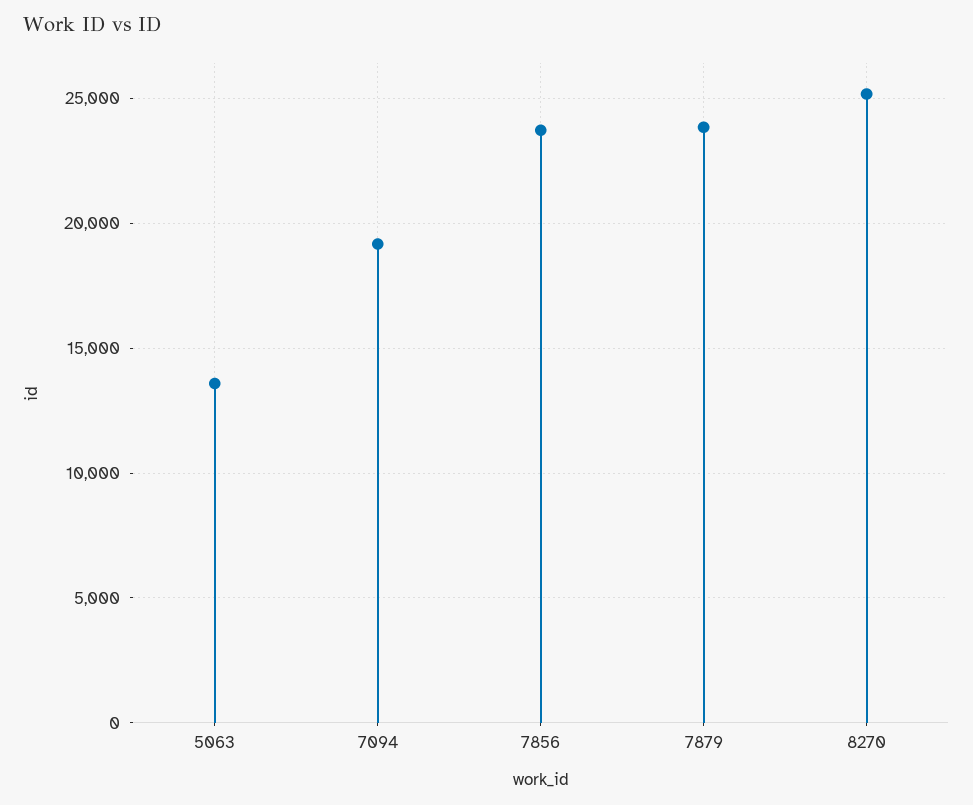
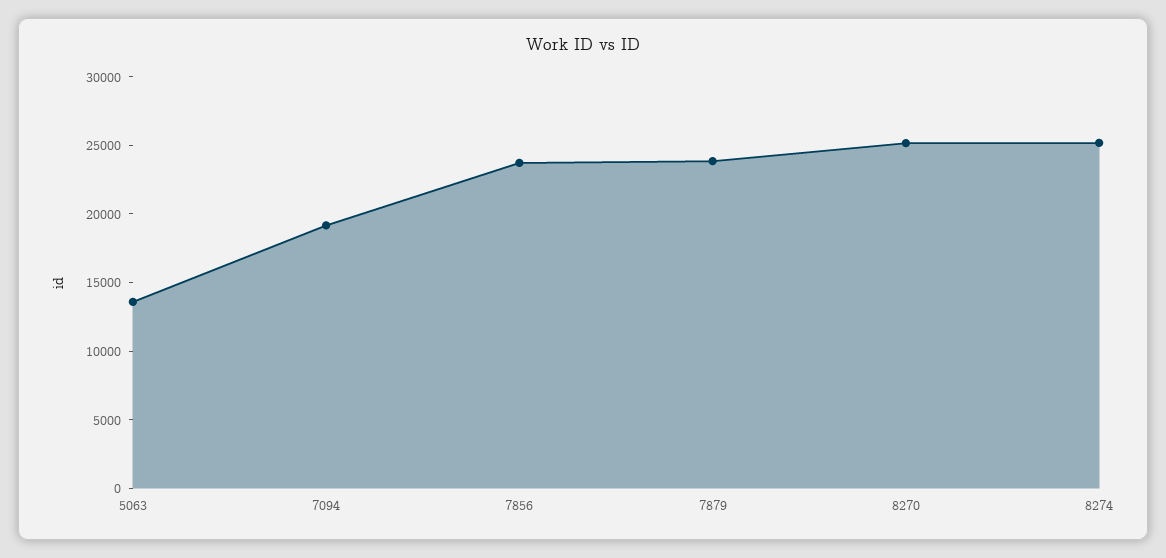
  {
    "5063": 13500,
    "7094": 19000,
    "7856": 23500,
    "7879": 24000,
-   "8270": 25000
+   "8270": 25000,
+   "8274": 25000
  }

